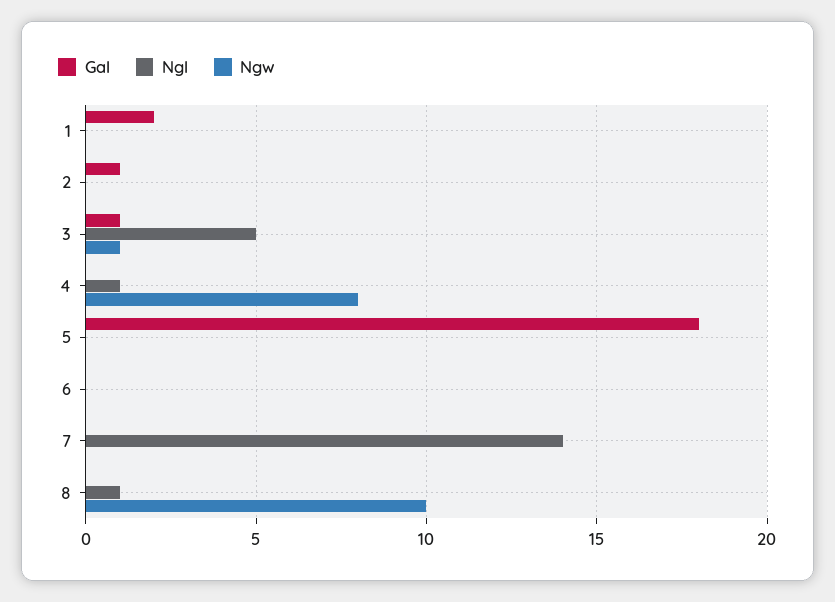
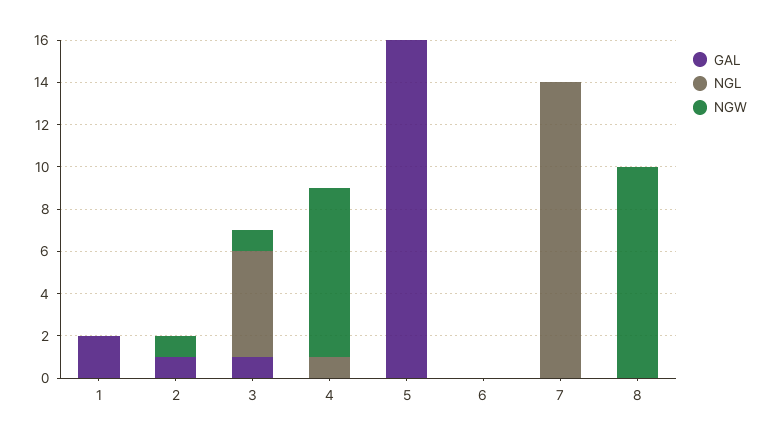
  {
    "Gal": {
      "1": 2,
      "2": 1,
      "3": 1,
      "4": 0,
-     "5": 18,
+     "5": 16,
      "6": 0,
      "7": 0,
      "8": 0
    },
    "Ngl": {
      "1": 0,
      "2": 0,
      "3": 5,
      "4": 1,
      "5": 0,
      "6": 0,
      "7": 14,
-     "8": 1
+     "8": 0
    },
    "Ngw": {
      "1": 0,
-     "2": 0,
+     "2": 1,
      "3": 1,
      "4": 8,
      "5": 0,
      "6": 0,
      "7": 0,
      "8": 10
    }
  }

